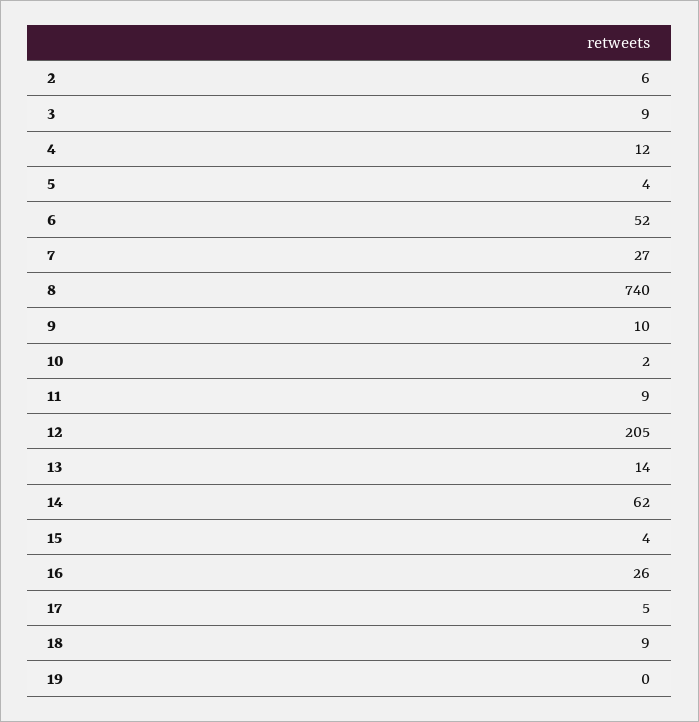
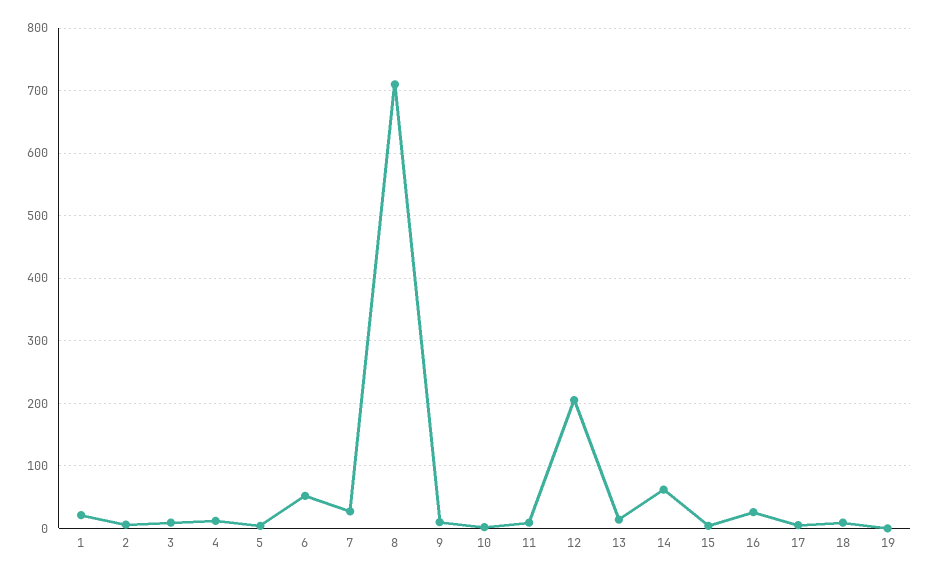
  {
    "2": 6,
    "3": 9,
    "4": 12,
    "5": 4,
    "6": 52,
    "7": 27,
-   "8": 740,
+   "8": 710,
    "9": 10,
    "10": 2,
    "11": 9,
    "12": 205,
    "13": 14,
    "14": 62,
    "15": 4,
    "16": 26,
    "17": 5,
    "18": 9,
-   "19": 0
+   "19": 0,
+   "1": 20
  }

